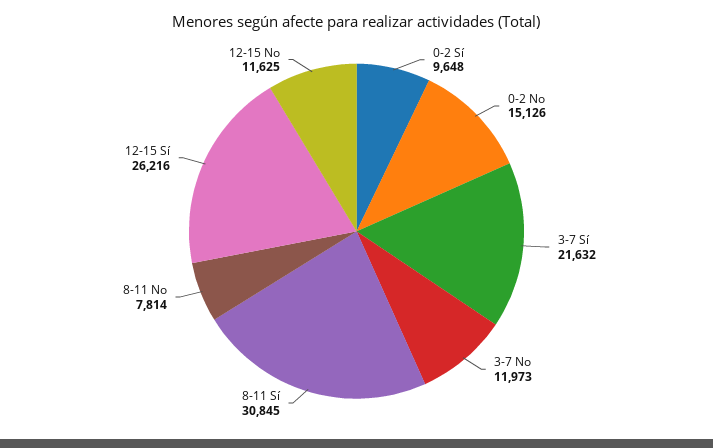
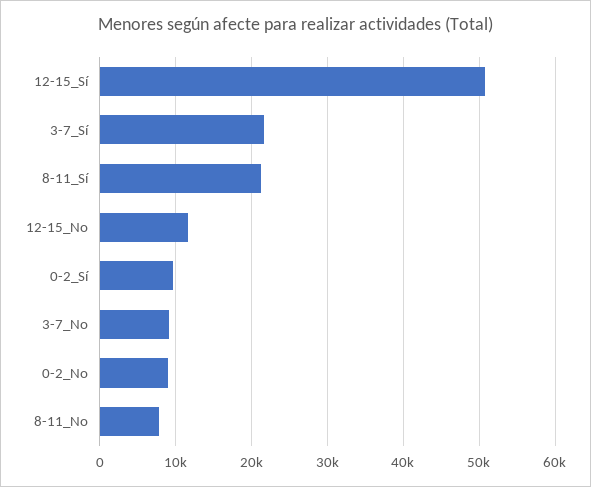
  {
    "0-2 Sí": 9648,
-   "0-2 No": 15126,
+   "0-2 No": 9000,
    "3-7 Sí": 21632,
-   "3-7 No": 11973,
+   "3-7 No": 9000,
-   "8-11 Sí": 30845,
+   "8-11 Sí": 21000,
    "8-11 No": 7814,
-   "12-15 Sí": 26216,
+   "12-15 Sí": 51000,
    "12-15 No": 11625
  }

